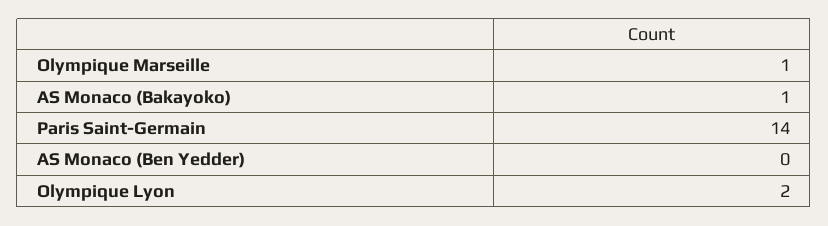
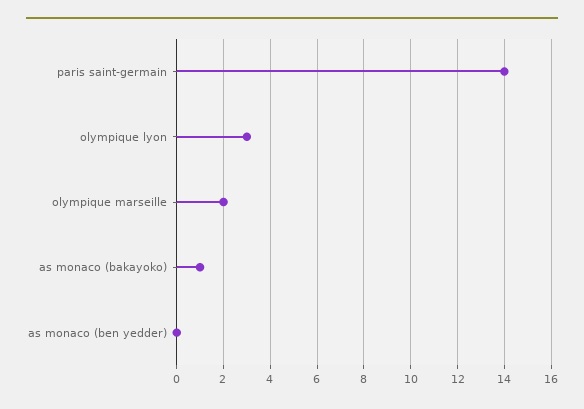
  {
-   "Olympique Marseille": 1,
+   "Olympique Marseille": 2,
    "AS Monaco (Bakayoko)": 1,
    "Paris Saint-Germain": 14,
    "AS Monaco (Ben Yedder)": 0,
-   "Olympique Lyon": 2
+   "Olympique Lyon": 3
  }

